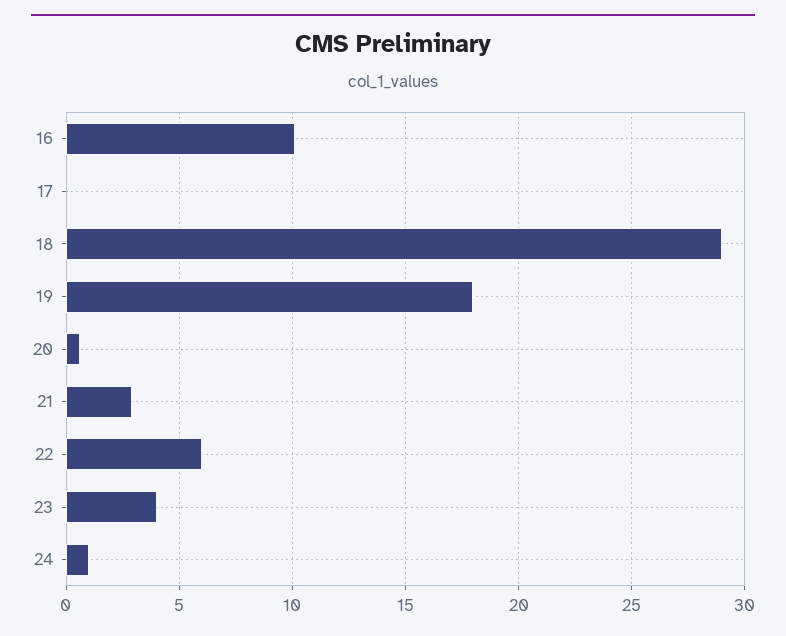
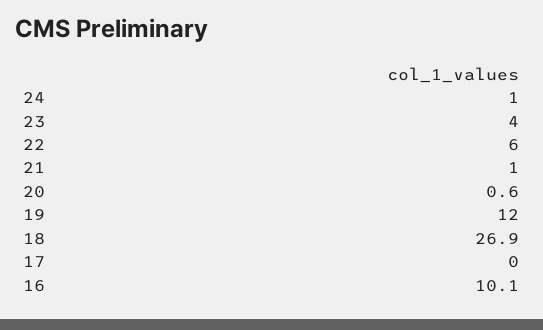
  {
    "16": 10.1,
    "17": 0,
-   "18": 29,
+   "18": 26.9,
-   "19": 18,
+   "19": 12,
    "20": 0.6,
-   "21": 3,
+   "21": 1,
    "22": 6,
    "23": 4,
    "24": 1
  }

